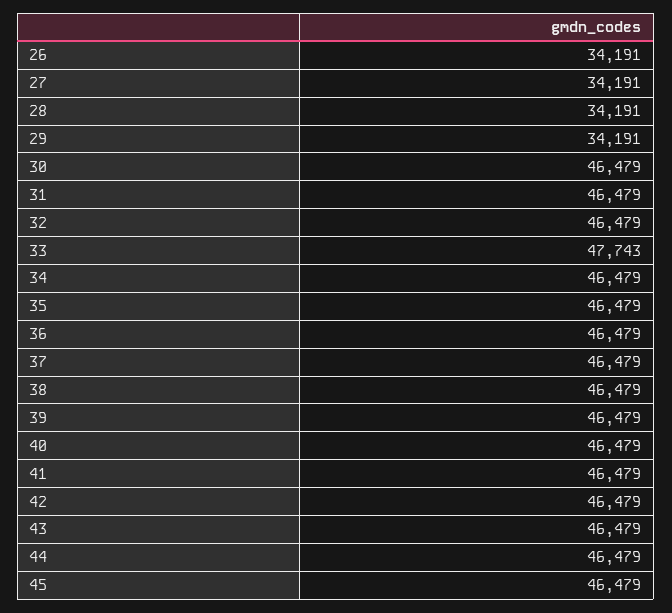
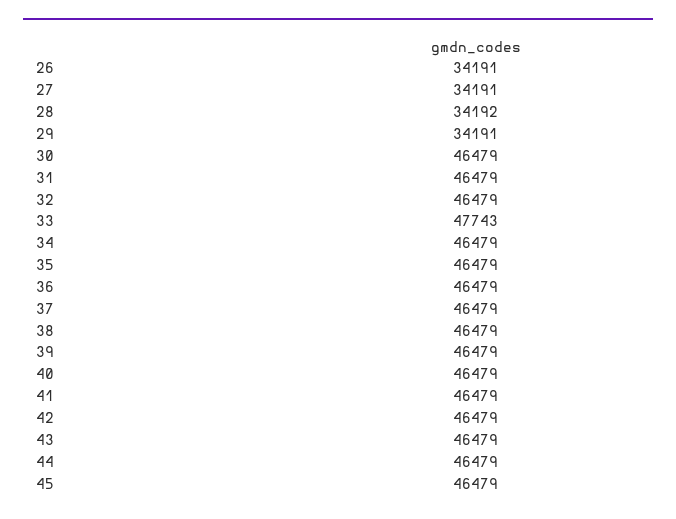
  {
    "26": 34191,
    "27": 34191,
-   "28": 34191,
+   "28": 34192,
    "29": 34191,
    "30": 46479,
    "31": 46479,
    "32": 46479,
    "33": 47743,
    "34": 46479,
    "35": 46479,
    "36": 46479,
    "37": 46479,
    "38": 46479,
    "39": 46479,
    "40": 46479,
    "41": 46479,
    "42": 46479,
    "43": 46479,
    "44": 46479,
    "45": 46479
  }

